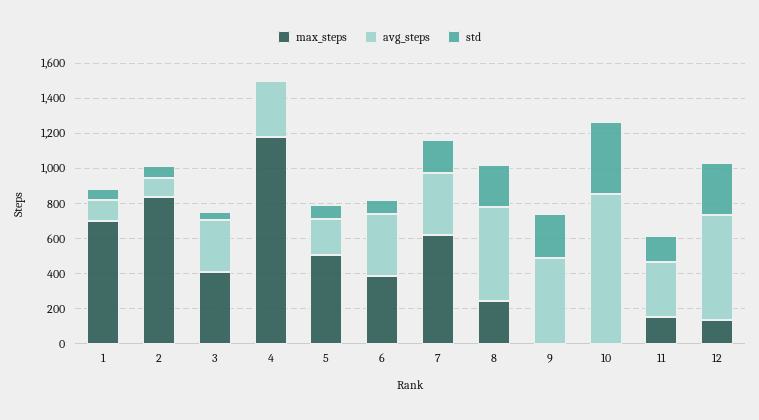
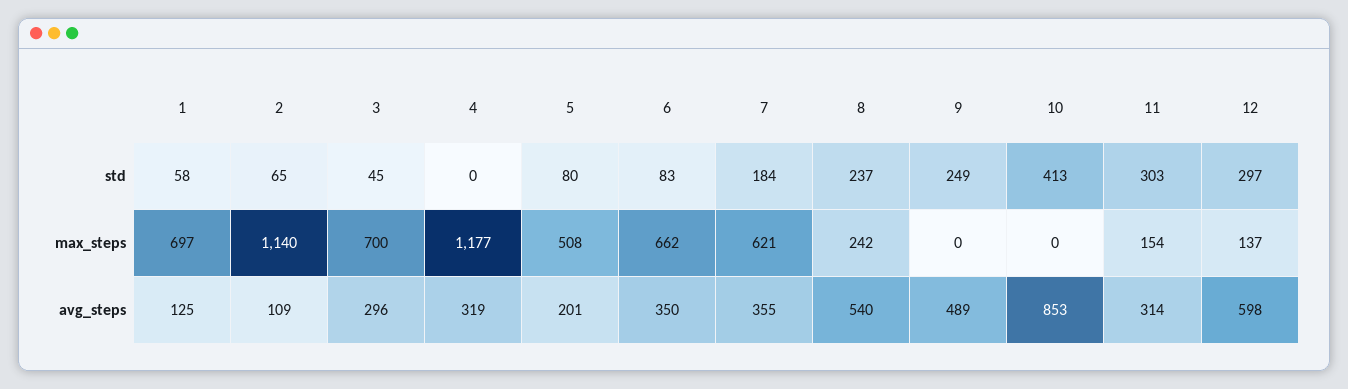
  {
    "max_steps": {
      "1": 697,
-     "2": 850,
+     "2": 1140,
-     "3": 400,
+     "3": 700,
      "4": 1177,
      "5": 508,
-     "6": 400,
+     "6": 662,
      "7": 621,
      "8": 242,
      "9": 0,
      "10": 0,
      "11": 154,
      "12": 137
    },
    "avg_steps": {
      "1": 125,
      "2": 109,
      "3": 296,
      "4": 319,
      "5": 201,
      "6": 350,
      "7": 355,
      "8": 540,
      "9": 489,
      "10": 853,
      "11": 314,
      "12": 598
    },
    "std": {
      "1": 58,
      "2": 65,
      "3": 45,
      "4": 0,
      "5": 80,
      "6": 83,
      "7": 184,
      "8": 237,
      "9": 249,
      "10": 413,
-     "11": 150,
+     "11": 303,
      "12": 297
    }
  }

